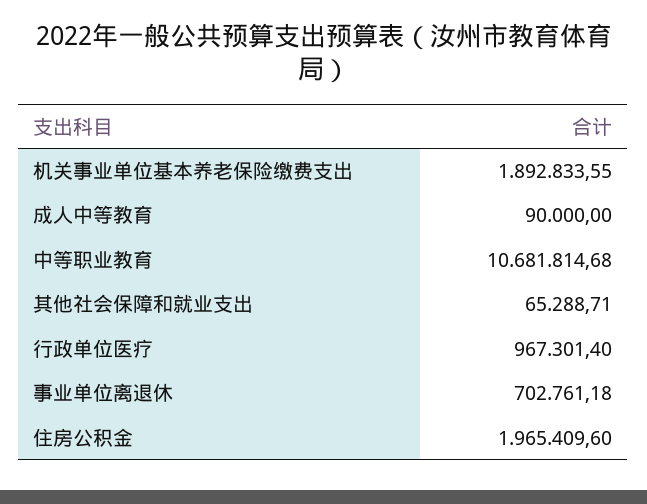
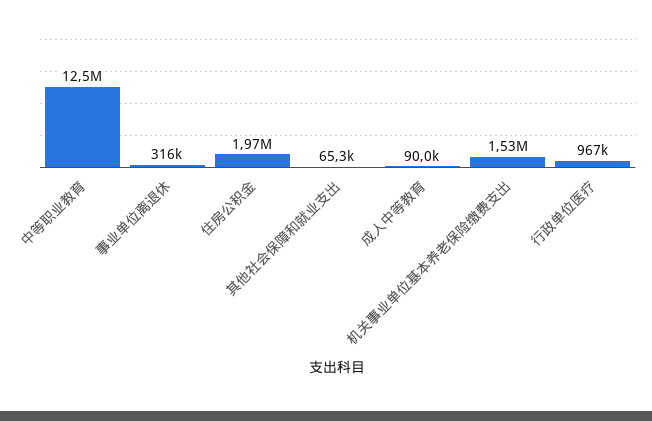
  {
-   "机关事业单位基本养老保险缴费支出": 1892833.55,
+   "机关事业单位基本养老保险缴费支出": 1530000,
    "成人中等教育": 90000,
-   "中等职业教育": 10681814.68,
+   "中等职业教育": 12500000,
    "其他社会保障和就业支出": 65288.71,
    "行政单位医疗": 967301.4,
-   "事业单位离退休": 702761.18,
+   "事业单位离退休": 316000,
    "住房公积金": 1965409.6
  }

